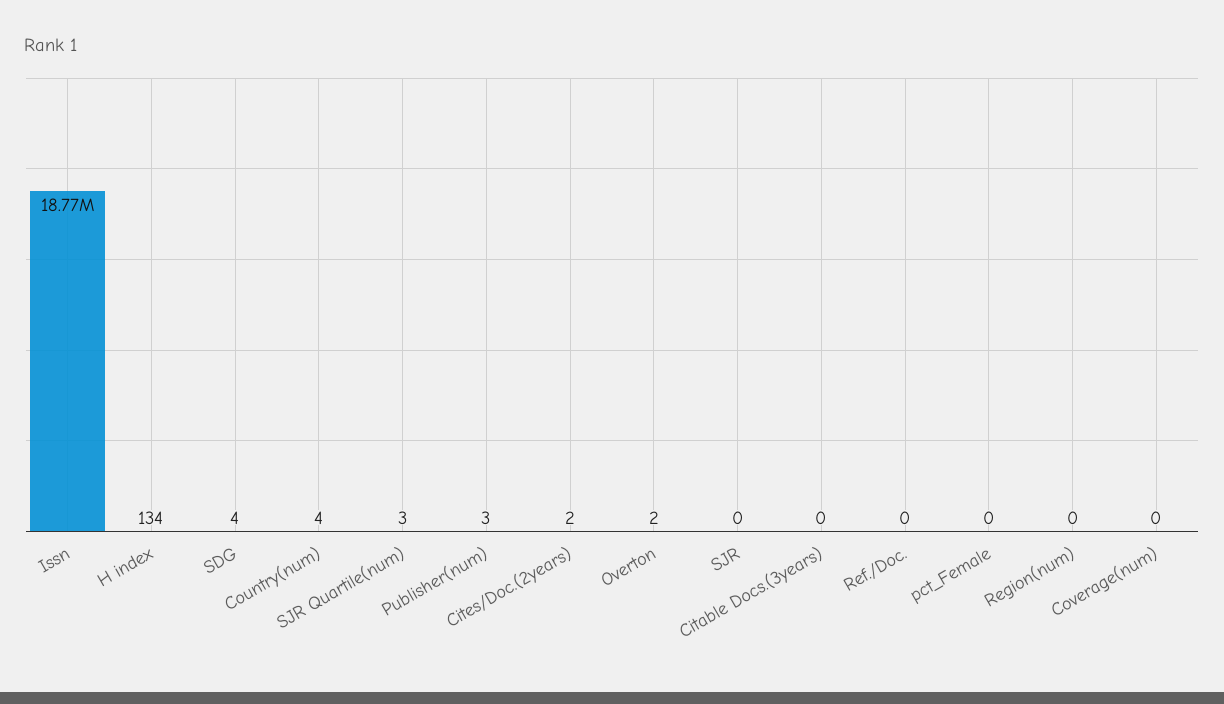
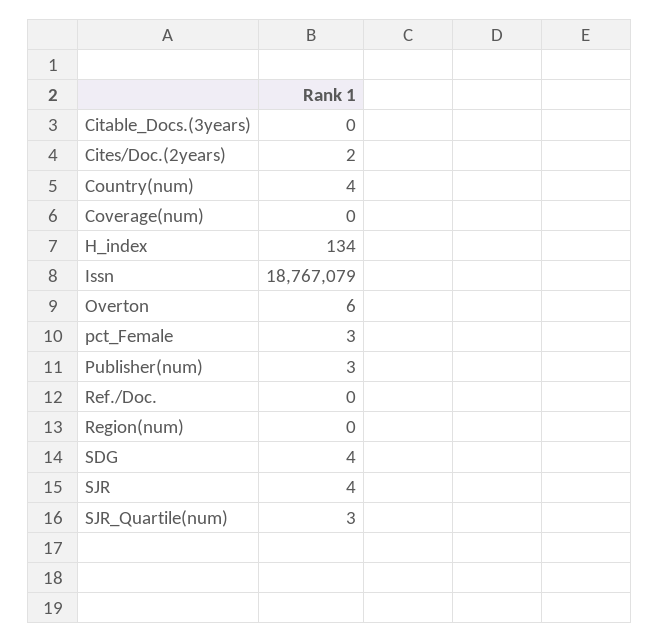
  {
    "Issn": 18767079,
    "H index": 134,
    "SDG": 4,
    "Country(num)": 4,
    "SJR Quartile(num)": 3,
    "Publisher(num)": 3,
    "Cites/Doc.(2years)": 2,
-   "Overton": 2,
+   "Overton": 6,
-   "SJR": 0,
+   "SJR": 4,
    "Citable Docs.(3years)": 0,
    "Ref./Doc.": 0,
-   "pct_Female": 0,
+   "pct_Female": 3,
    "Region(num)": 0,
    "Coverage(num)": 0
  }

